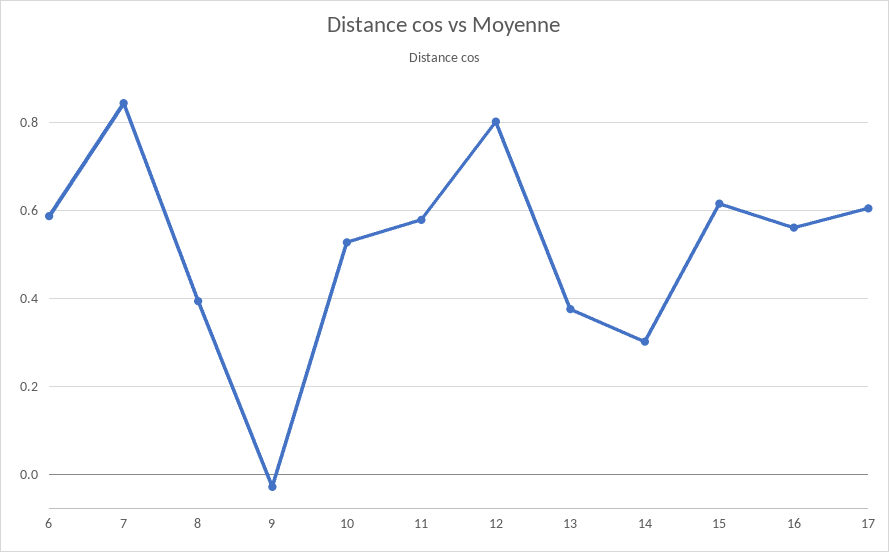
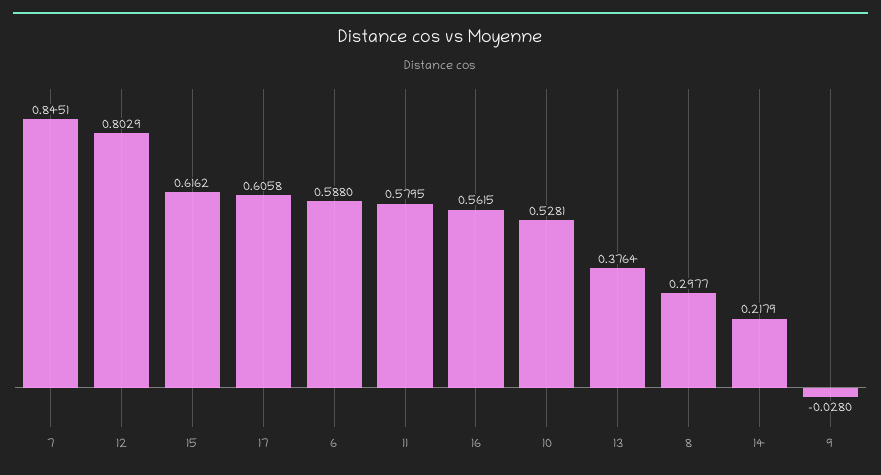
  {
    "6": 0.588,
    "7": 0.8451,
-   "8": 0.4,
+   "8": 0.2977,
    "9": -0.028,
    "10": 0.5281,
    "11": 0.5795,
    "12": 0.8029,
    "13": 0.3764,
-   "14": 0.3,
+   "14": 0.2179,
    "15": 0.6162,
    "16": 0.5615,
    "17": 0.6058
  }

